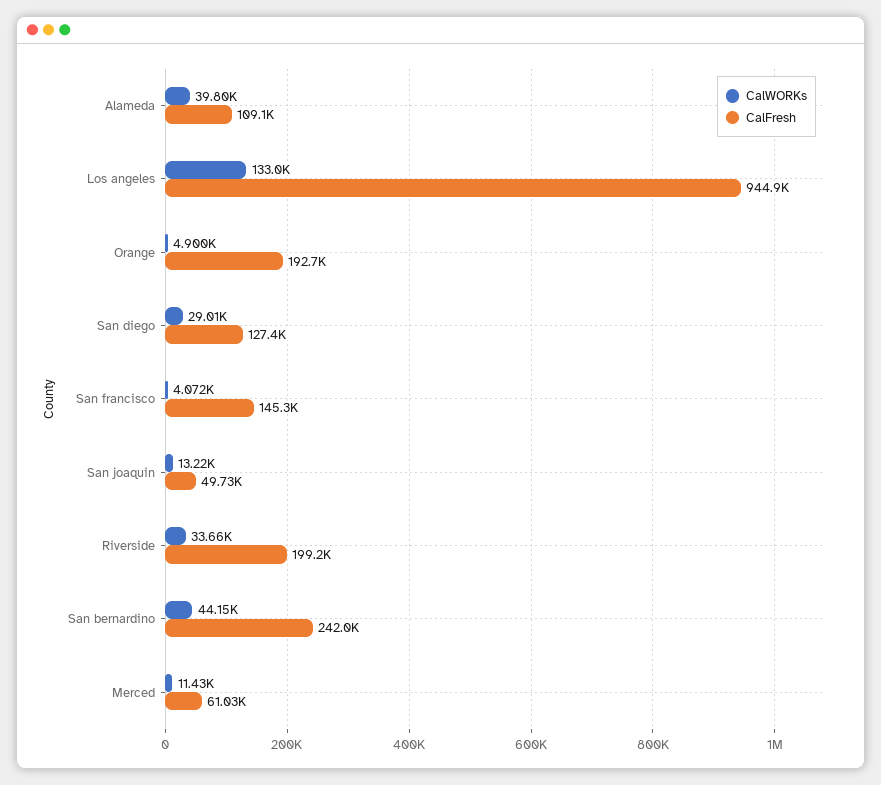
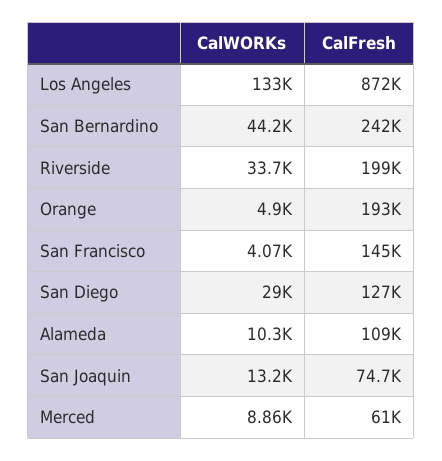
  {
    "CalWORKs": {
-     "Alameda": 39800,
+     "Alameda": 10300,
      "Los angeles": 133000,
      "Orange": 4900,
      "San diego": 29010,
      "San francisco": 4072,
      "San joaquin": 13220,
      "Riverside": 33660,
      "San bernardino": 44150,
-     "Merced": 11430
+     "Merced": 8860
    },
    "CalFresh": {
      "Alameda": 109100,
-     "Los angeles": 944900,
+     "Los angeles": 872000,
      "Orange": 192700,
      "San diego": 127400,
      "San francisco": 145300,
-     "San joaquin": 49730,
+     "San joaquin": 74700,
      "Riverside": 199200,
      "San bernardino": 242000,
      "Merced": 61030
    }
  }

